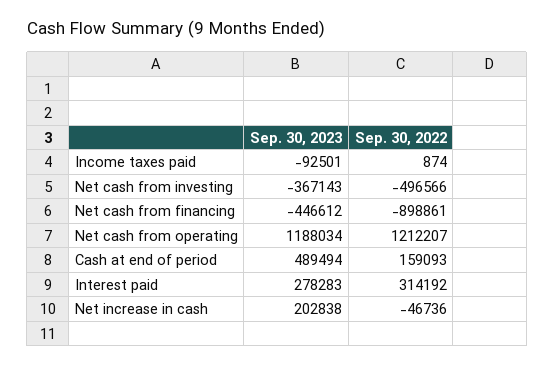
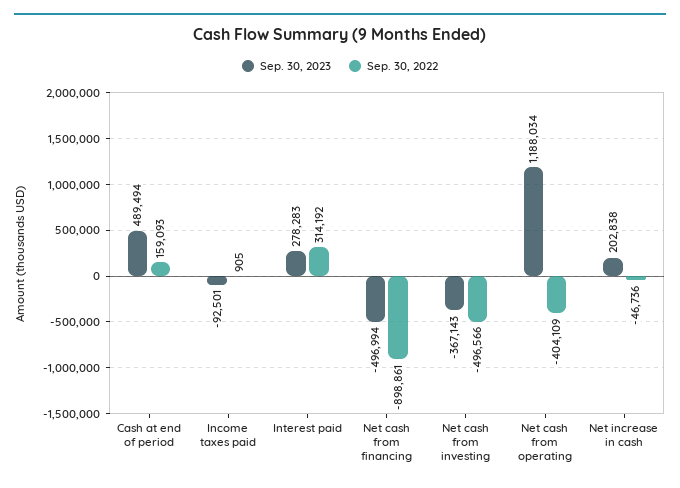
  {
    "Sep. 30, 2023": {
      "Income taxes paid": -92501,
      "Net cash from investing": -367143,
-     "Net cash from financing": -446612,
+     "Net cash from financing": -496994,
      "Net cash from operating": 1188034,
      "Cash at end of period": 489494,
      "Interest paid": 278283,
      "Net increase in cash": 202838
    },
    "Sep. 30, 2022": {
-     "Income taxes paid": 874,
+     "Income taxes paid": 905,
      "Net cash from investing": -496566,
      "Net cash from financing": -898861,
-     "Net cash from operating": 1212207,
+     "Net cash from operating": -404109,
      "Cash at end of period": 159093,
      "Interest paid": 314192,
      "Net increase in cash": -46736
    }
  }

